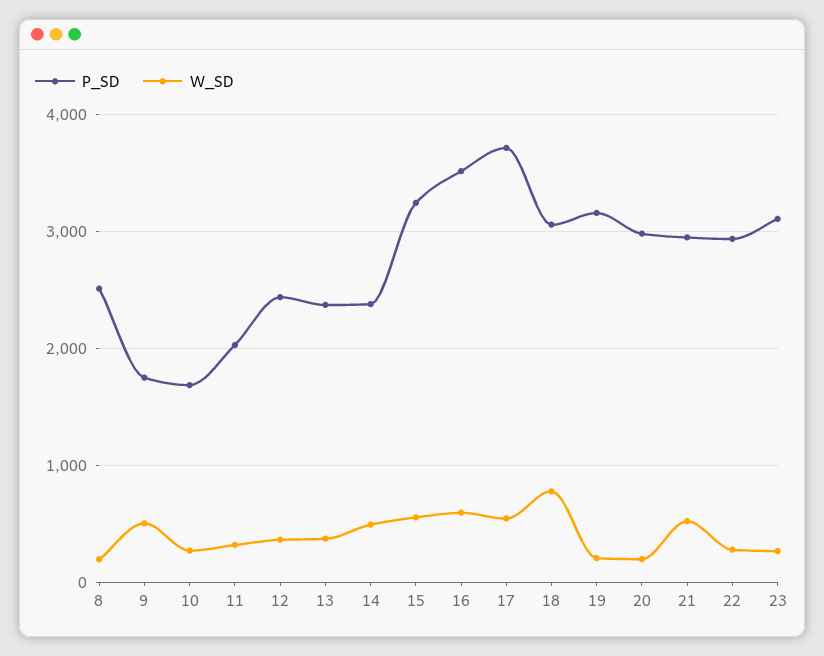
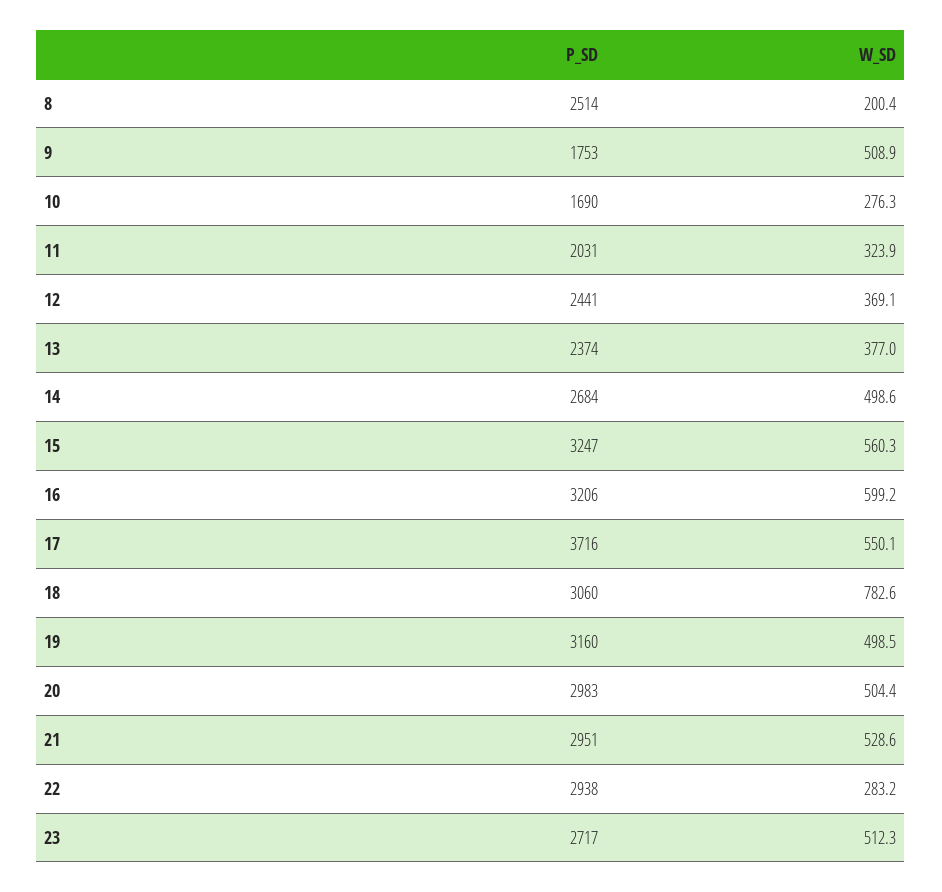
  {
    "P_SD": {
      "8": 2514,
      "9": 1753,
      "10": 1690,
      "11": 2031,
      "12": 2441,
      "13": 2374,
-     "14": 2400,
+     "14": 2684,
      "15": 3247,
-     "16": 3500,
+     "16": 3206,
      "17": 3716,
      "18": 3060,
      "19": 3160,
      "20": 2983,
      "21": 2951,
      "22": 2938,
-     "23": 3100
+     "23": 2717
    },
    "W_SD": {
      "8": 200.4,
      "9": 508.9,
      "10": 276.3,
      "11": 323.9,
      "12": 369.1,
      "13": 377,
      "14": 498.6,
      "15": 560.3,
      "16": 599.2,
      "17": 550.1,
      "18": 782.6,
-     "19": 200,
+     "19": 498.5,
-     "20": 200,
+     "20": 504.4,
      "21": 528.6,
      "22": 283.2,
-     "23": 300
+     "23": 512.3
    }
  }

